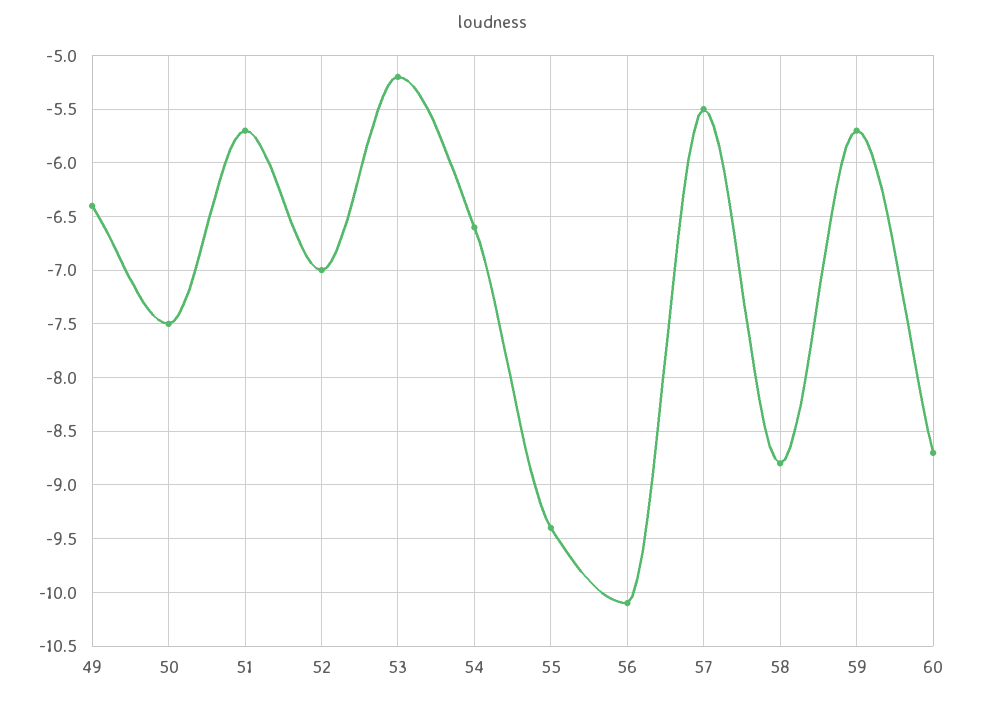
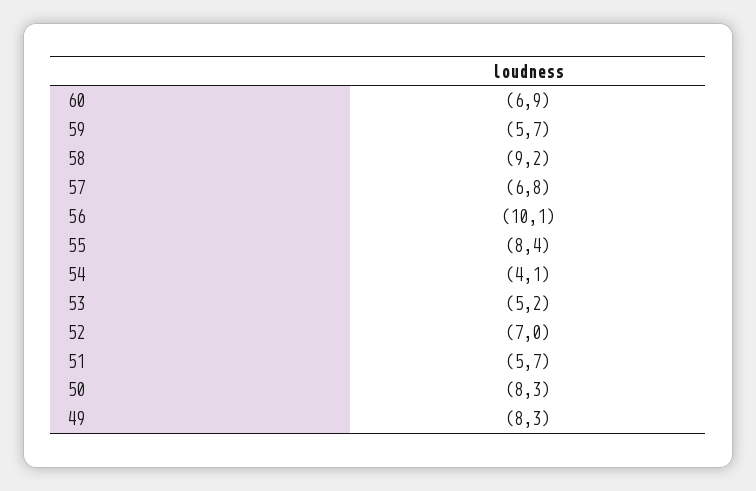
  {
-   "49": -6.4,
+   "49": -8.3,
-   "50": -7.5,
+   "50": -8.3,
    "51": -5.7,
    "52": -7,
    "53": -5.2,
-   "54": -6.6,
+   "54": -4.1,
-   "55": -9.4,
+   "55": -8.4,
    "56": -10.1,
-   "57": -5.5,
+   "57": -6.8,
-   "58": -8.8,
+   "58": -9.2,
    "59": -5.7,
-   "60": -8.7
+   "60": -6.9
  }

